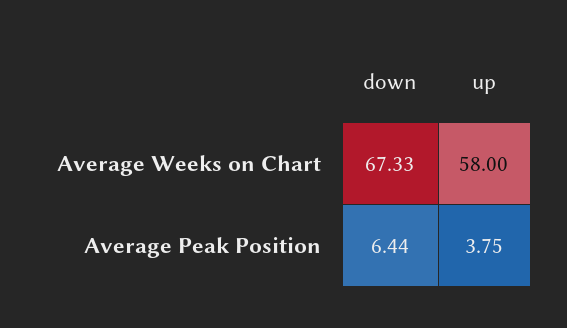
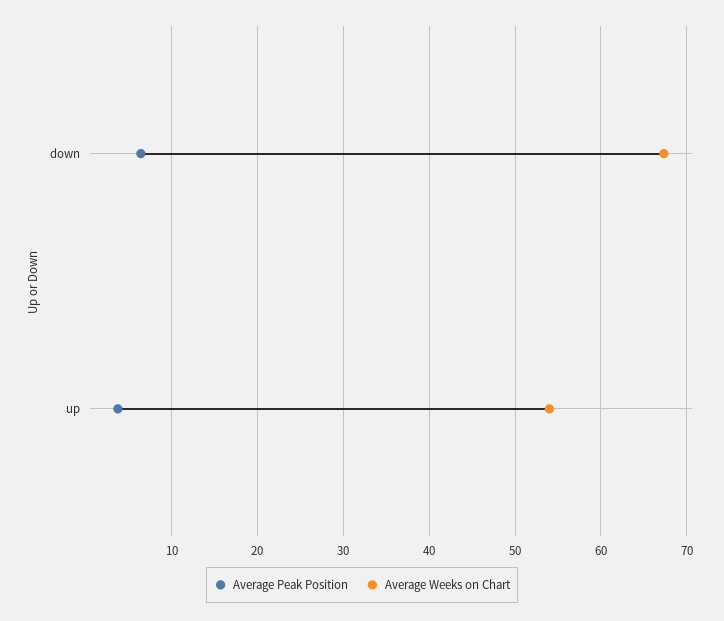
  {
    "Average Weeks on Chart": {
      "down": 67.33,
-     "up": 58
+     "up": 54
    },
    "Average Peak Position": {
      "down": 6.44,
      "up": 3.75
    }
  }

